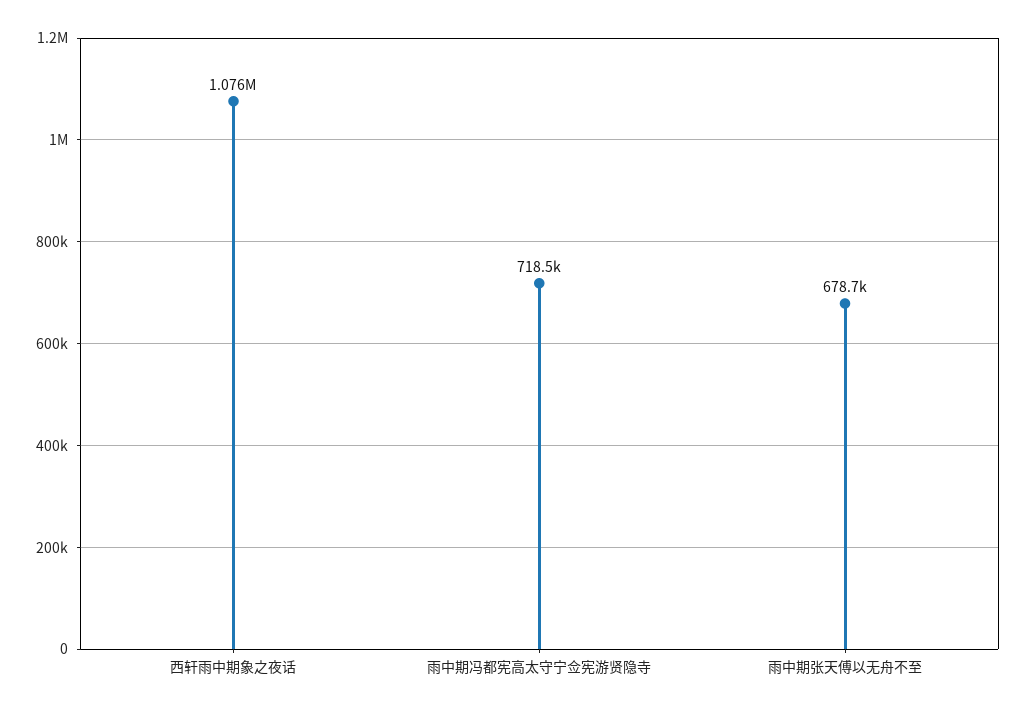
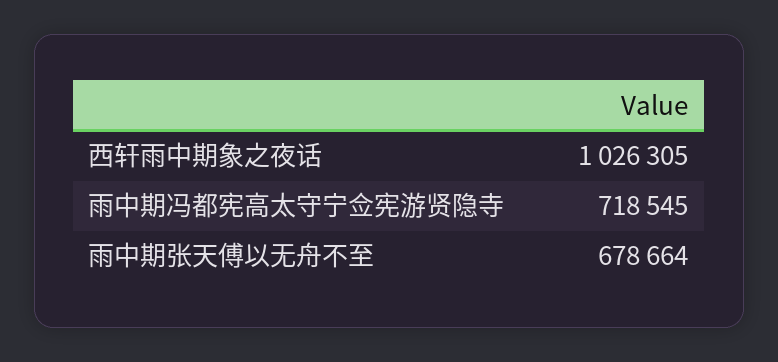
  {
-   "西轩雨中期象之夜话": 1076000,
+   "西轩雨中期象之夜话": 1026305,
    "雨中期冯都宪高太守宁佥宪游贤隐寺": 718545,
    "雨中期张天傅以无舟不至": 678664
  }

